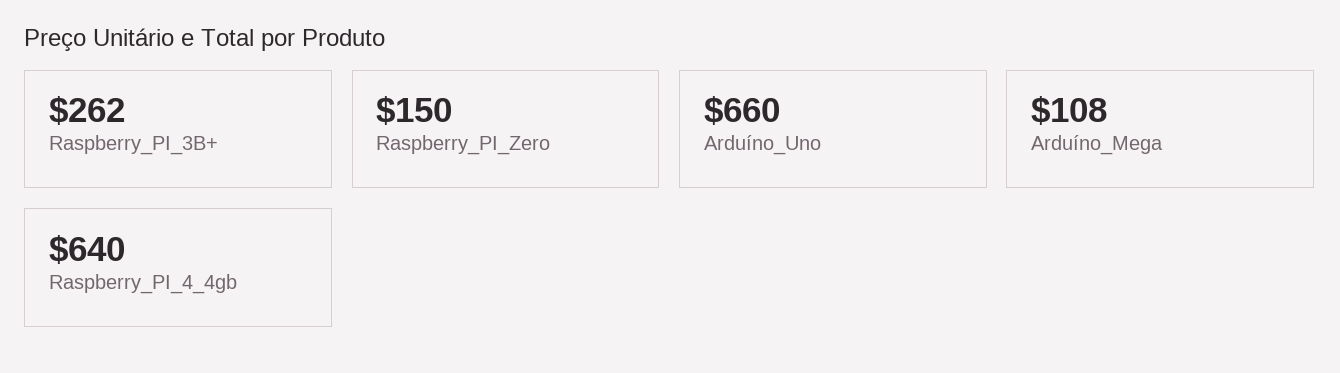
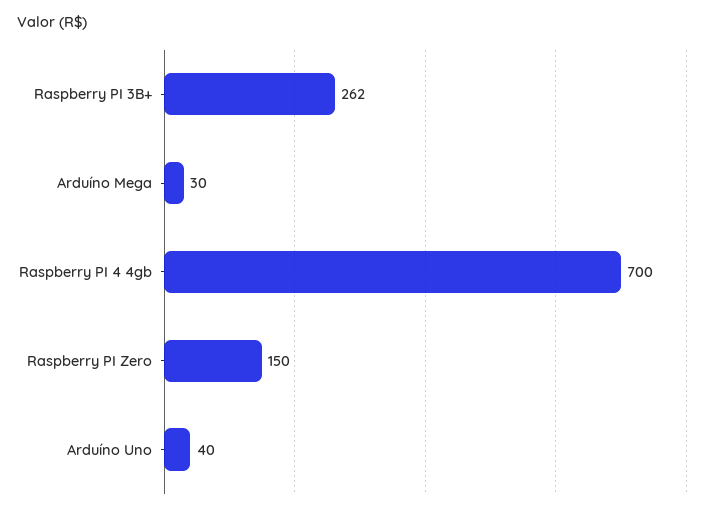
  {
    "Raspberry_PI_3B+": 262,
    "Raspberry_PI_Zero": 150,
-   "Arduíno_Uno": 660,
+   "Arduíno_Uno": 40,
-   "Arduíno_Mega": 108,
+   "Arduíno_Mega": 30,
-   "Raspberry_PI_4_4gb": 640
+   "Raspberry_PI_4_4gb": 700
  }

